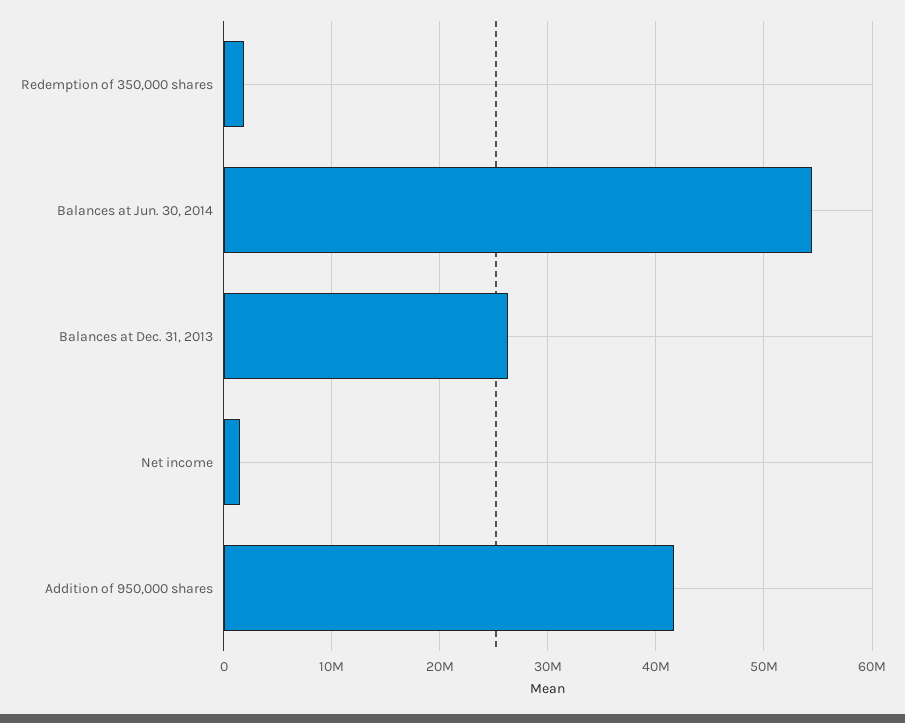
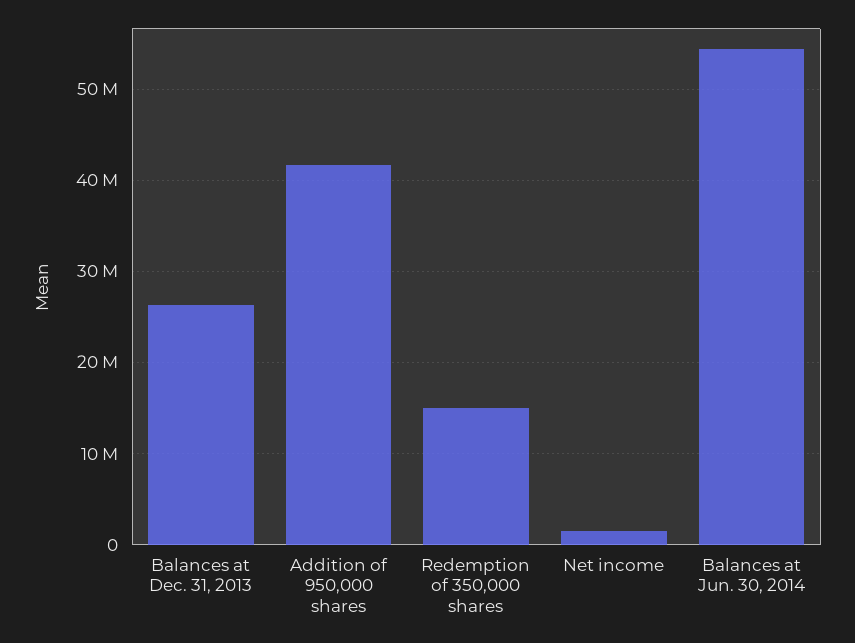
  {
-   "Redemption of 350,000 shares": 2000000,
+   "Redemption of 350,000 shares": 15000000,
    "Balances at Jun. 30, 2014": 54000000,
    "Balances at Dec. 31, 2013": 26000000,
    "Net income": 2000000,
    "Addition of 950,000 shares": 42000000
  }

